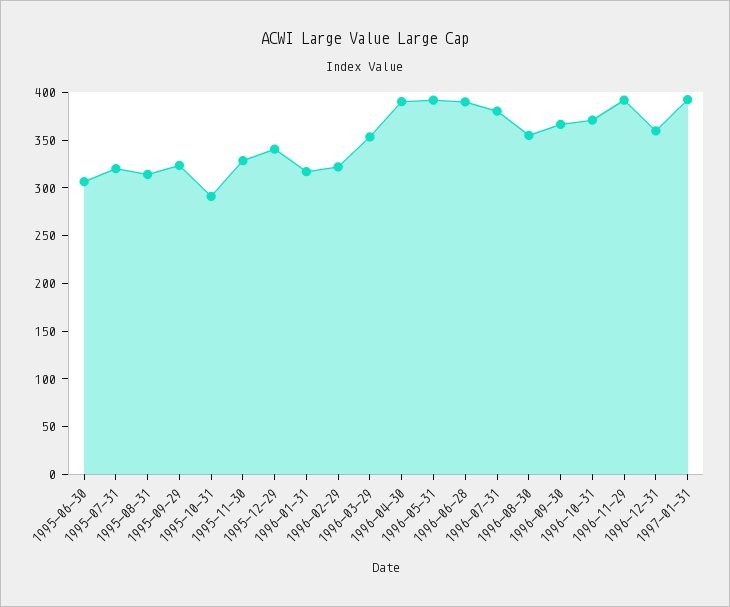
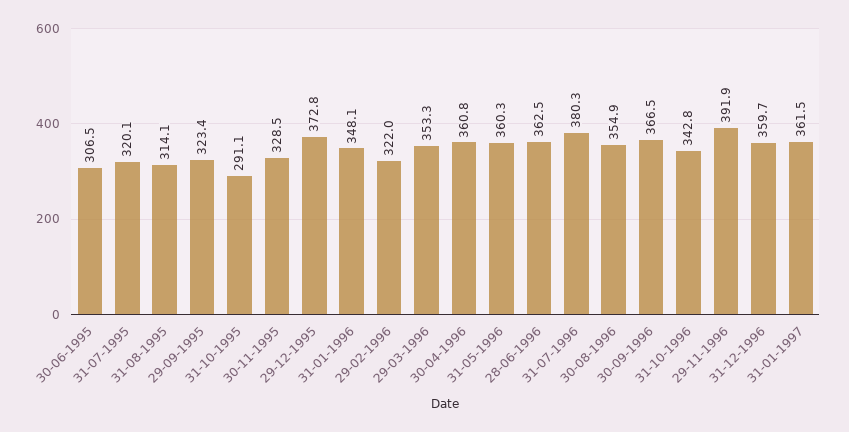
  {
    "1995-06-30": 306.5,
    "1995-07-31": 320.1,
    "1995-08-31": 314.1,
    "1995-09-29": 323.4,
    "1995-10-31": 291.1,
    "1995-11-30": 328.5,
-   "1995-12-29": 340,
+   "1995-12-29": 372.8,
-   "1996-01-31": 320,
+   "1996-01-31": 348.1,
    "1996-02-29": 322,
    "1996-03-29": 353.3,
-   "1996-04-30": 390,
+   "1996-04-30": 360.8,
-   "1996-05-31": 390,
+   "1996-05-31": 360.3,
-   "1996-06-28": 390,
+   "1996-06-28": 362.5,
    "1996-07-31": 380.3,
    "1996-08-30": 354.9,
    "1996-09-30": 366.5,
-   "1996-10-31": 370,
+   "1996-10-31": 342.8,
    "1996-11-29": 391.9,
    "1996-12-31": 359.7,
-   "1997-01-31": 390
+   "1997-01-31": 361.5
  }

